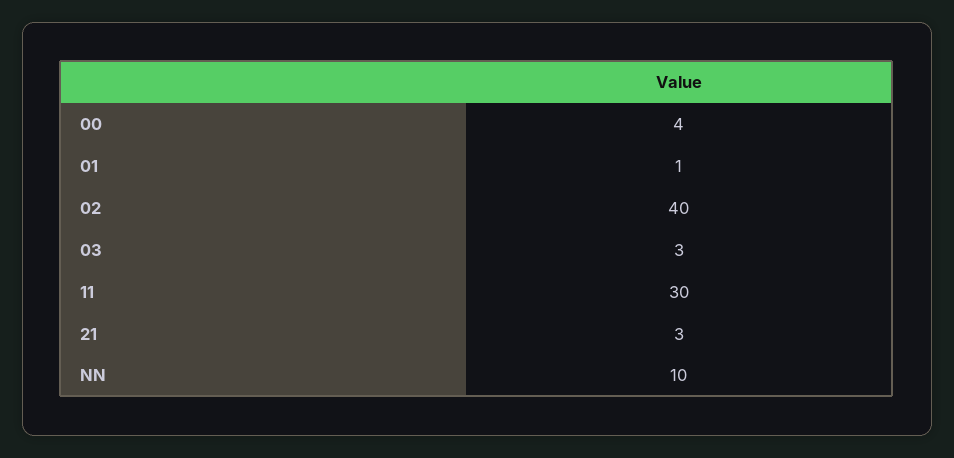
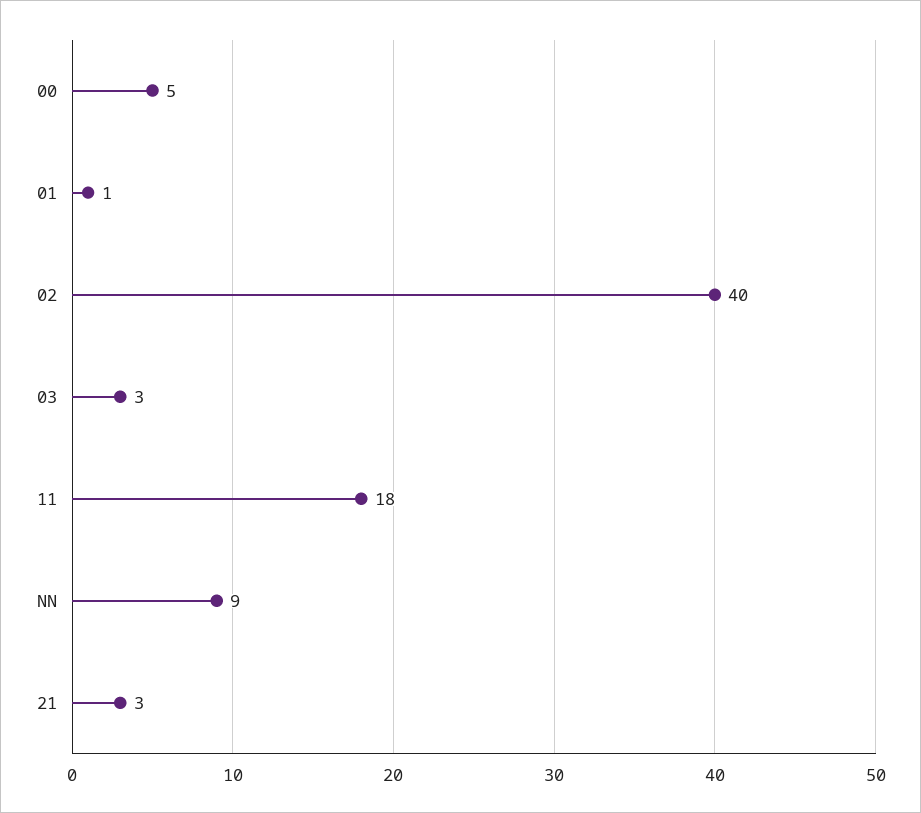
  {
-   "00": 4,
+   "00": 5,
    "01": 1,
    "02": 40,
    "03": 3,
-   "11": 30,
+   "11": 18,
    "21": 3,
-   "NN": 10
+   "NN": 9
  }

